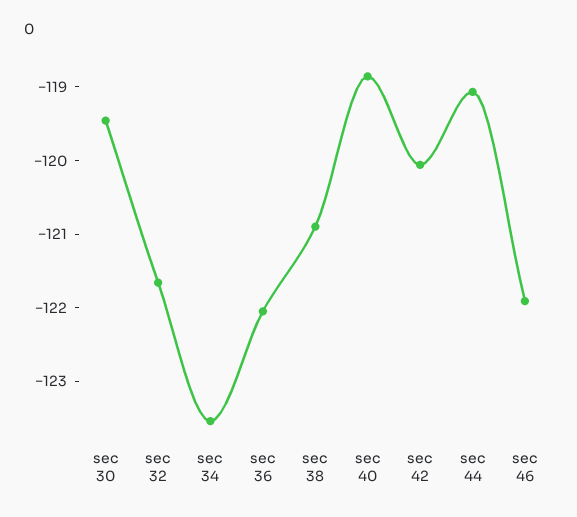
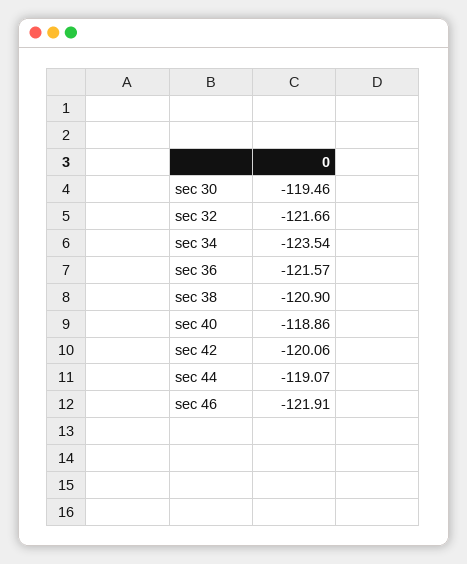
  {
    "sec 30": -119.46,
    "sec 32": -121.66,
    "sec 34": -123.54,
-   "sec 36": -122,
+   "sec 36": -121.57,
    "sec 38": -120.9,
    "sec 40": -118.86,
    "sec 42": -120.06,
    "sec 44": -119.07,
    "sec 46": -121.91
  }

